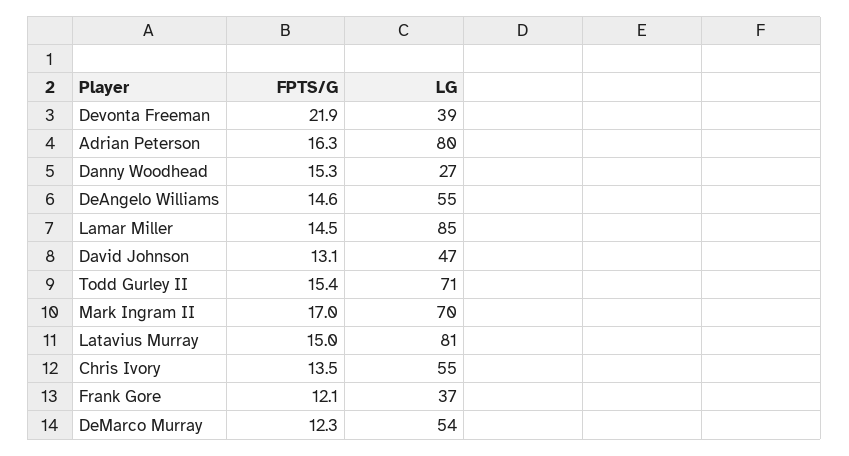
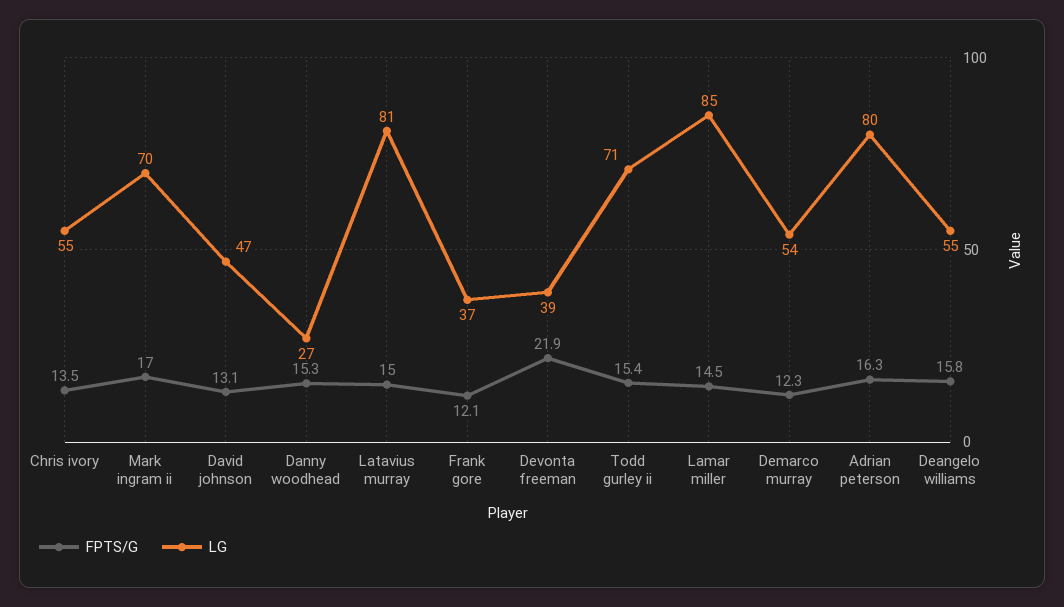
  {
    "FPTS/G": {
      "Devonta Freeman": 21.9,
      "Adrian Peterson": 16.3,
      "Danny Woodhead": 15.3,
-     "DeAngelo Williams": 14.6,
+     "DeAngelo Williams": 15.8,
      "Lamar Miller": 14.5,
      "David Johnson": 13.1,
      "Todd Gurley II": 15.4,
      "Mark Ingram II": 17,
      "Latavius Murray": 15,
      "Chris Ivory": 13.5,
      "Frank Gore": 12.1,
      "DeMarco Murray": 12.3
    },
    "LG": {
      "Devonta Freeman": 39,
      "Adrian Peterson": 80,
      "Danny Woodhead": 27,
      "DeAngelo Williams": 55,
      "Lamar Miller": 85,
      "David Johnson": 47,
      "Todd Gurley II": 71,
      "Mark Ingram II": 70,
      "Latavius Murray": 81,
      "Chris Ivory": 55,
      "Frank Gore": 37,
      "DeMarco Murray": 54
    }
  }

